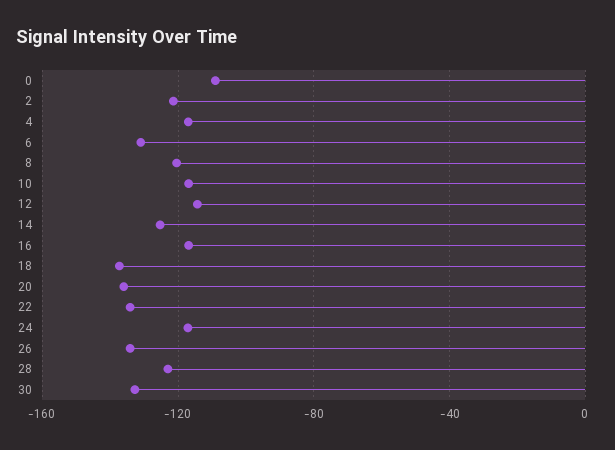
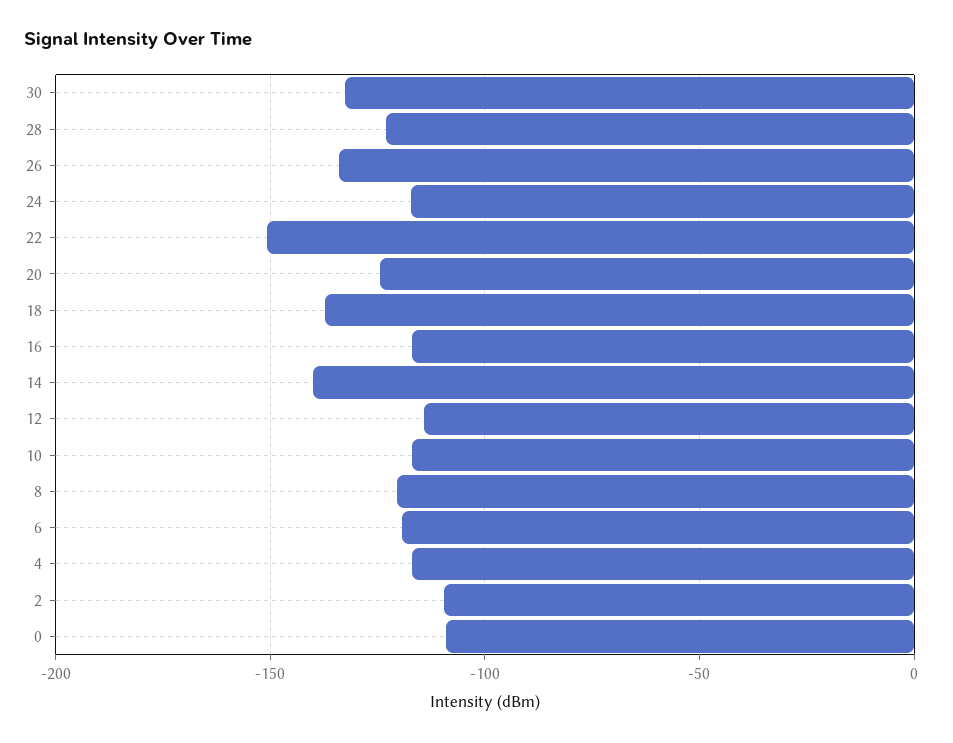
  {
    "0": -110,
-   "2": -120,
+   "2": -110,
    "4": -115,
-   "6": -130,
+   "6": -120,
    "8": -120,
    "10": -115,
    "12": -115,
-   "14": -125,
+   "14": -140,
    "16": -115,
    "18": -135,
-   "20": -135,
+   "20": -125,
-   "22": -135,
+   "22": -150,
    "24": -115,
    "26": -135,
    "28": -125,
    "30": -135
  }

